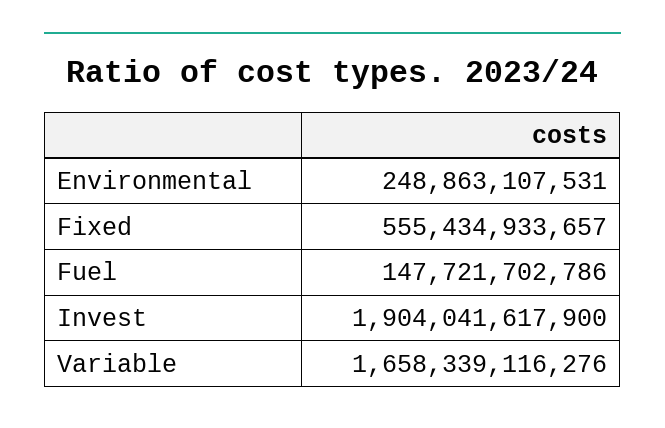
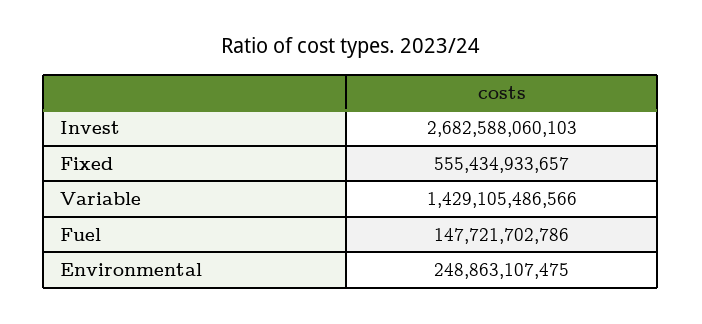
  {
-   "Environmental": 248863107531,
+   "Environmental": 248863107475,
    "Fixed": 555434933657,
    "Fuel": 147721702786,
-   "Invest": 1904041617900,
+   "Invest": 2682588060103,
-   "Variable": 1658339116276
+   "Variable": 1429105486566
  }

